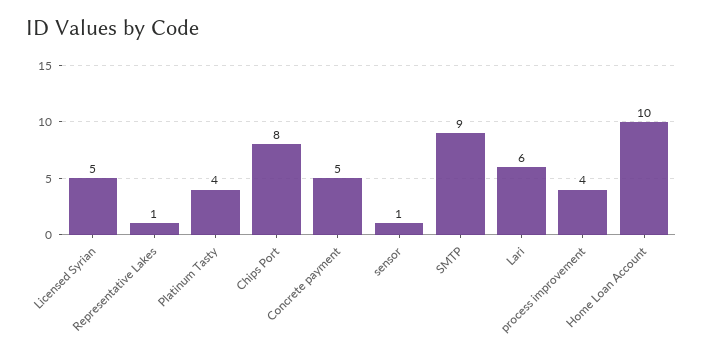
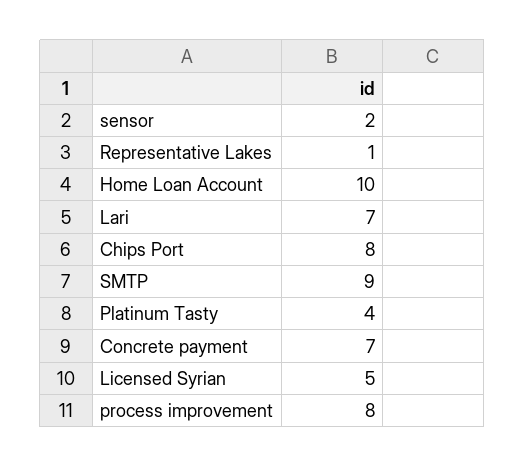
  {
    "Licensed Syrian": 5,
    "Representative Lakes": 1,
    "Platinum Tasty": 4,
    "Chips Port": 8,
-   "Concrete payment": 5,
+   "Concrete payment": 7,
-   "sensor": 1,
+   "sensor": 2,
    "SMTP": 9,
-   "Lari": 6,
+   "Lari": 7,
-   "process improvement": 4,
+   "process improvement": 8,
    "Home Loan Account": 10
  }

